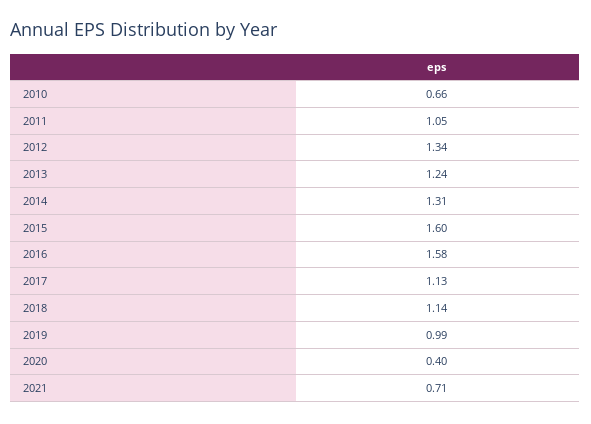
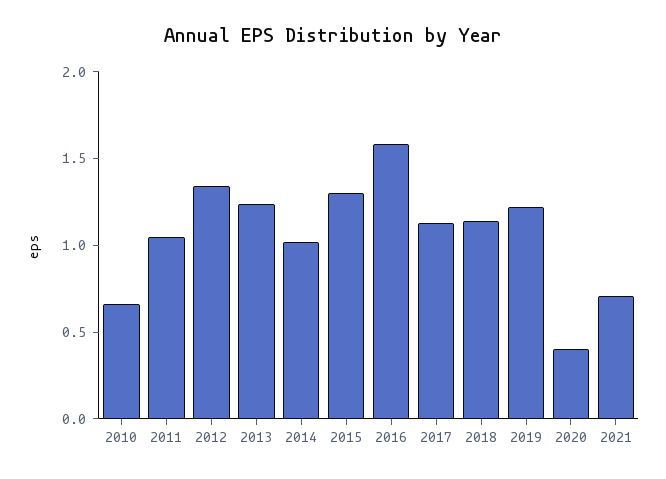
  {
    "2010": 0.66,
    "2011": 1.05,
    "2012": 1.34,
    "2013": 1.24,
-   "2014": 1.31,
+   "2014": 1,
-   "2015": 1.6,
+   "2015": 1.3,
    "2016": 1.58,
    "2017": 1.13,
    "2018": 1.14,
-   "2019": 0.99,
+   "2019": 1.2,
    "2020": 0.4,
    "2021": 0.71
  }

